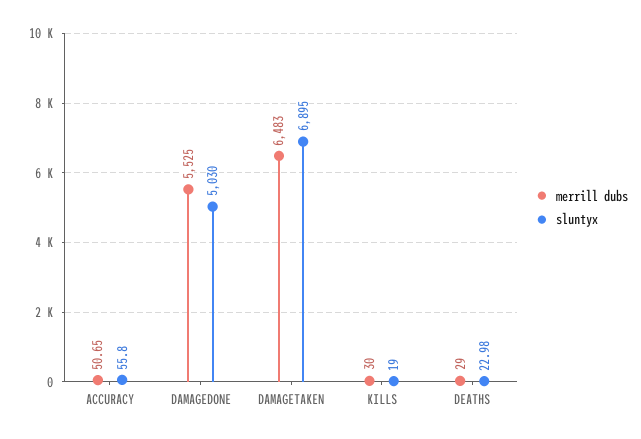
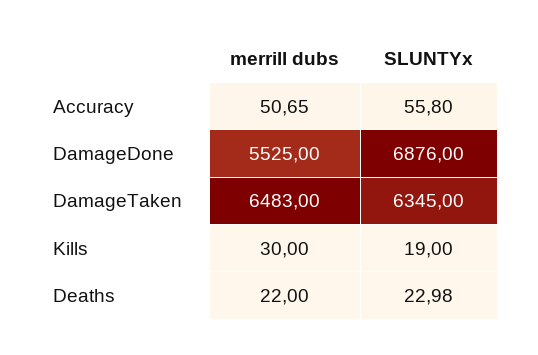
  {
    "merrill dubs": {
      "ACCURACY": 50.65,
      "DAMAGEDONE": 5525,
      "DAMAGETAKEN": 6483,
      "KILLS": 30,
-     "DEATHS": 29
+     "DEATHS": 22
    },
    "sluntyx": {
      "ACCURACY": 55.8,
-     "DAMAGEDONE": 5030,
+     "DAMAGEDONE": 6876,
-     "DAMAGETAKEN": 6895,
+     "DAMAGETAKEN": 6345,
      "KILLS": 19,
      "DEATHS": 22.98
    }
  }

